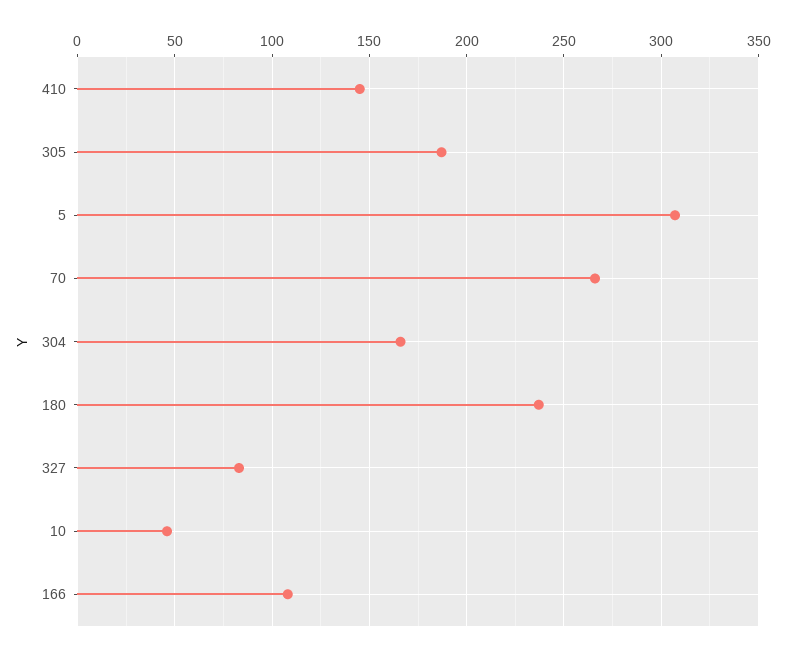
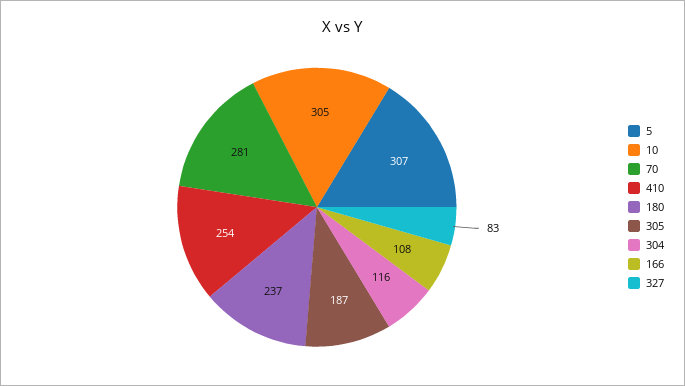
  {
-   "410": 145,
+   "410": 254,
    "305": 187,
    "5": 307,
-   "70": 265,
+   "70": 281,
-   "304": 165,
+   "304": 116,
    "180": 237,
    "327": 83,
-   "10": 45,
+   "10": 305,
    "166": 108
  }

